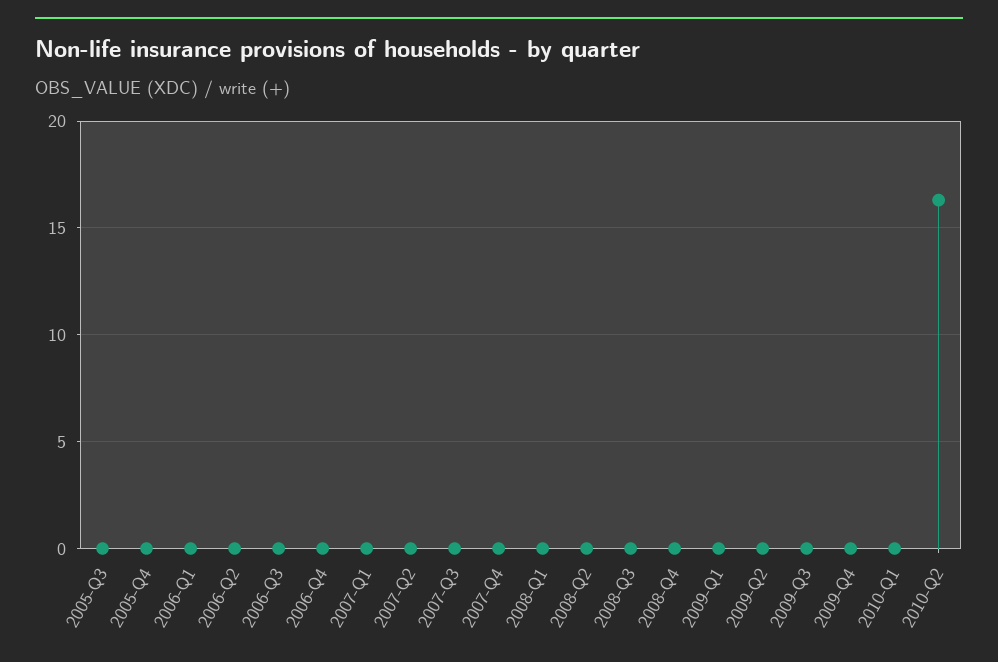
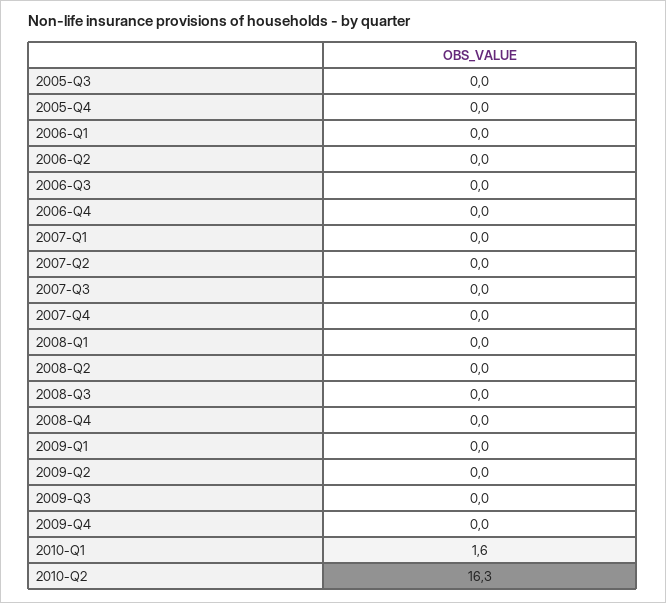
  {
    "2005-Q3": 0,
    "2005-Q4": 0,
    "2006-Q1": 0,
    "2006-Q2": 0,
    "2006-Q3": 0,
    "2006-Q4": 0,
    "2007-Q1": 0,
    "2007-Q2": 0,
    "2007-Q3": 0,
    "2007-Q4": 0,
    "2008-Q1": 0,
    "2008-Q2": 0,
    "2008-Q3": 0,
    "2008-Q4": 0,
    "2009-Q1": 0,
    "2009-Q2": 0,
    "2009-Q3": 0,
    "2009-Q4": 0,
-   "2010-Q1": 0,
+   "2010-Q1": 1.6,
    "2010-Q2": 16.3
  }

